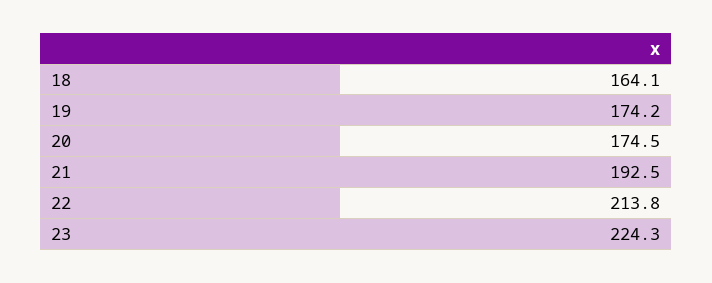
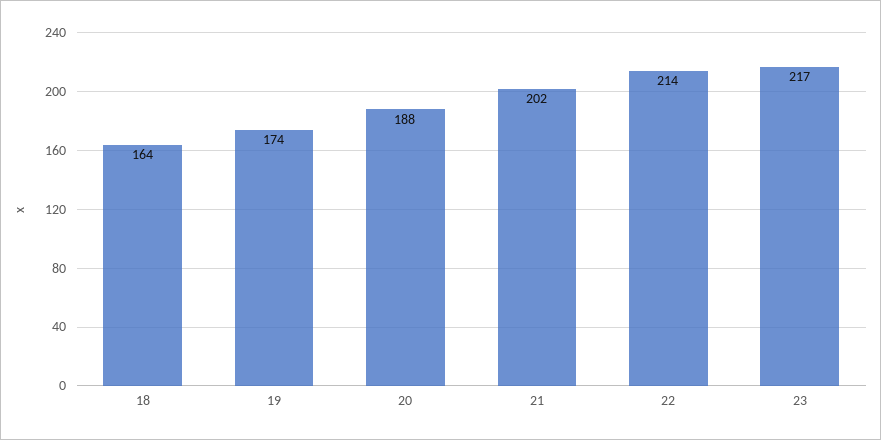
  {
    "18": 164.1,
    "19": 174.2,
-   "20": 174.5,
+   "20": 188,
-   "21": 192.5,
+   "21": 202,
    "22": 213.8,
-   "23": 224.3
+   "23": 217
  }

